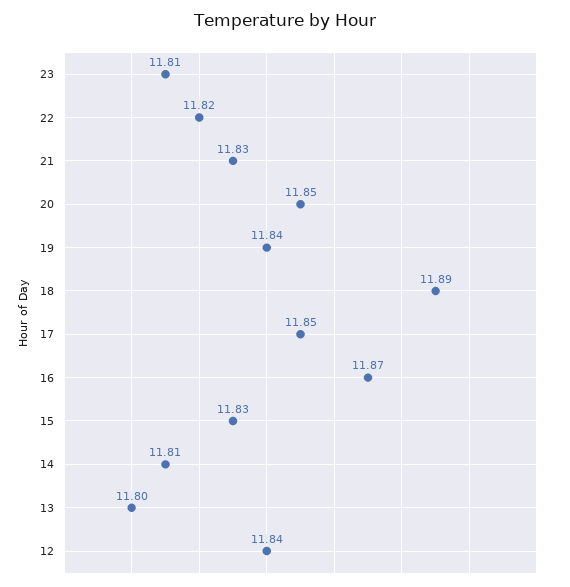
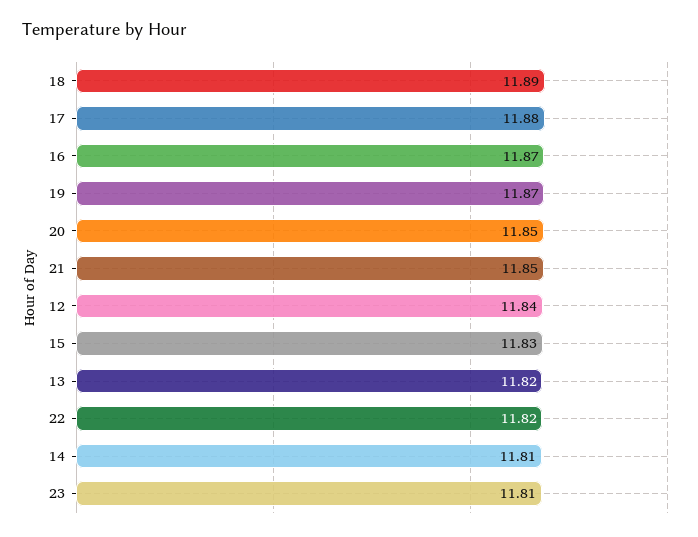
  {
    "23": 11.81,
    "22": 11.82,
-   "21": 11.83,
+   "21": 11.85,
    "20": 11.85,
-   "19": 11.84,
+   "19": 11.87,
    "18": 11.89,
-   "17": 11.85,
+   "17": 11.88,
    "16": 11.87,
    "15": 11.83,
    "14": 11.81,
-   "13": 11.8,
+   "13": 11.82,
    "12": 11.84
  }

